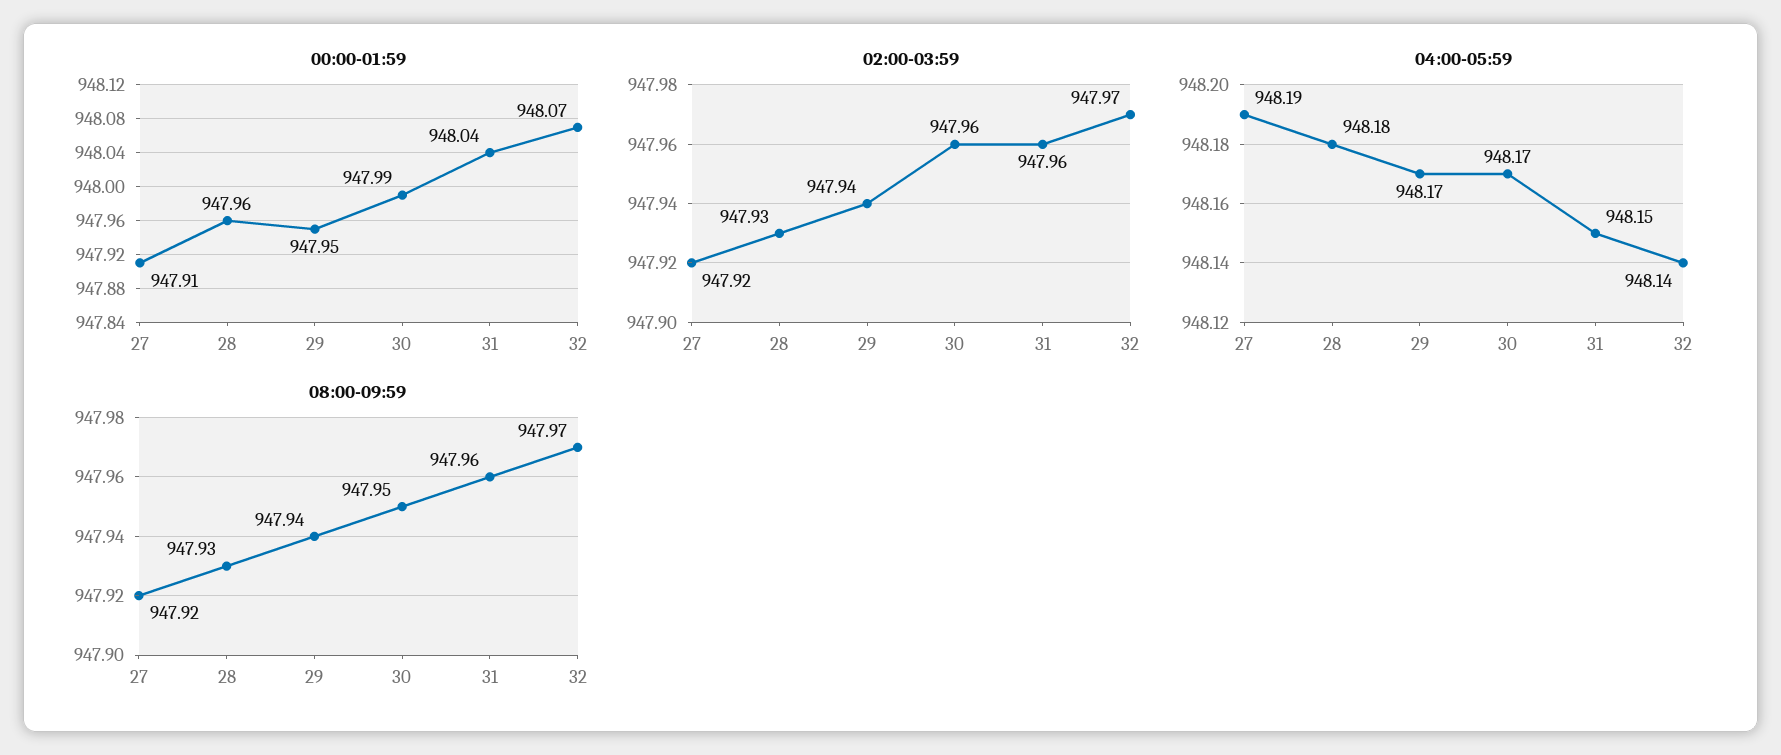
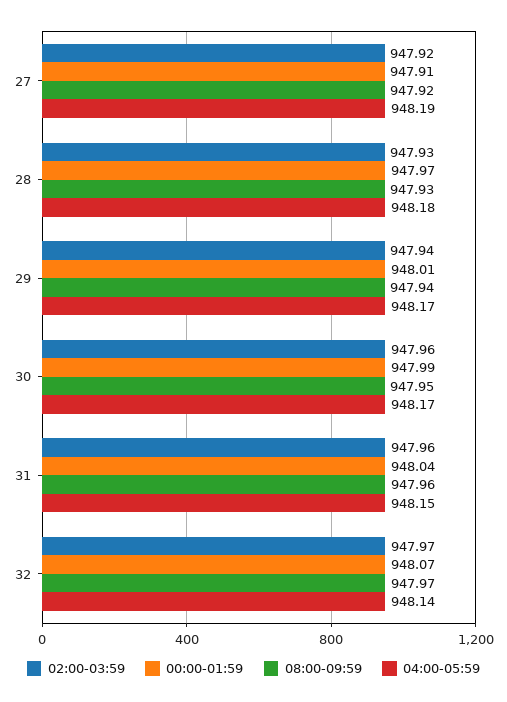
  {
    "00:00-01:59": {
      "27": 947.91,
-     "28": 947.96,
+     "28": 947.97,
-     "29": 947.95,
+     "29": 948.01,
      "30": 947.99,
      "31": 948.04,
      "32": 948.07
    },
    "02:00-03:59": {
      "27": 947.92,
      "28": 947.93,
      "29": 947.94,
      "30": 947.96,
      "31": 947.96,
      "32": 947.97
    },
    "04:00-05:59": {
      "27": 948.19,
      "28": 948.18,
      "29": 948.17,
      "30": 948.17,
      "31": 948.15,
      "32": 948.14
    },
    "08:00-09:59": {
      "27": 947.92,
      "28": 947.93,
      "29": 947.94,
      "30": 947.95,
      "31": 947.96,
      "32": 947.97
    }
  }

